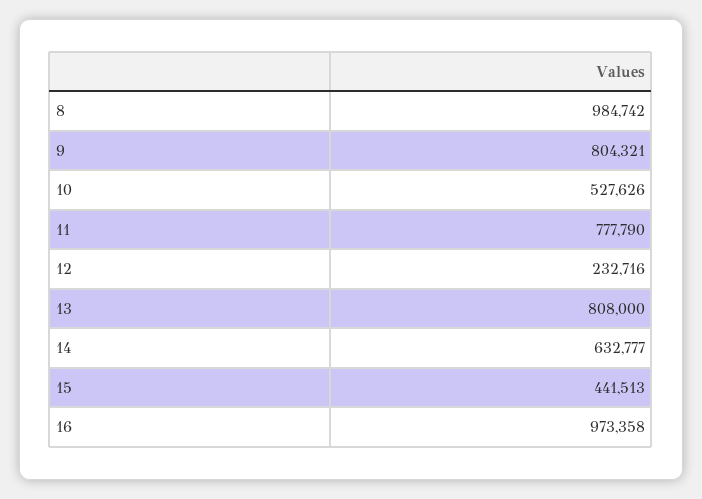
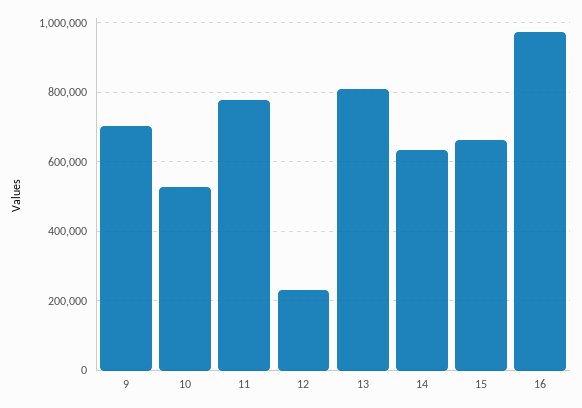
  {
-   "8": 984742,
-   "9": 804321,
+   "9": 700000,
    "10": 527626,
    "11": 777790,
    "12": 232716,
    "13": 808000,
    "14": 632777,
-   "15": 441513,
+   "15": 660000,
    "16": 973358
  }

